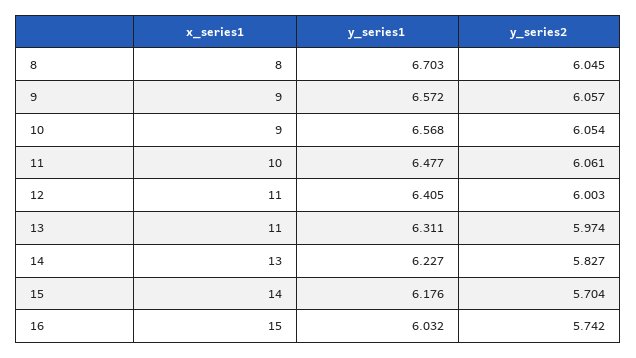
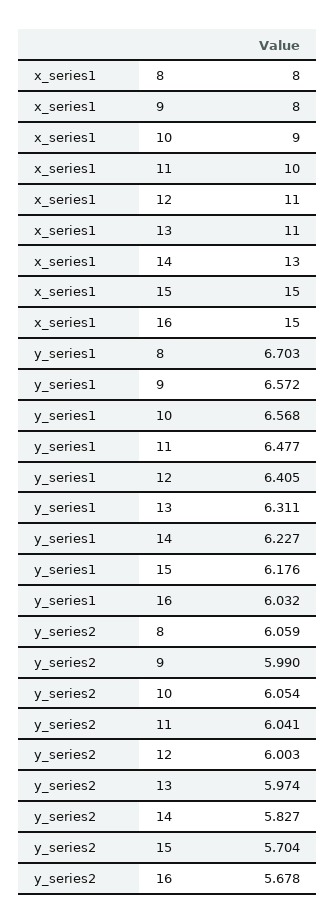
  {
    "x_series1": {
      "8": 8,
-     "9": 9,
+     "9": 8,
      "10": 9,
      "11": 10,
      "12": 11,
      "13": 11,
      "14": 13,
-     "15": 14,
+     "15": 15,
      "16": 15
    },
    "y_series1": {
      "8": 6.703,
      "9": 6.572,
      "10": 6.568,
      "11": 6.477,
      "12": 6.405,
      "13": 6.311,
      "14": 6.227,
      "15": 6.176,
      "16": 6.032
    },
    "y_series2": {
-     "8": 6.045,
+     "8": 6.059,
-     "9": 6.057,
+     "9": 5.99,
      "10": 6.054,
-     "11": 6.061,
+     "11": 6.041,
      "12": 6.003,
      "13": 5.974,
      "14": 5.827,
      "15": 5.704,
-     "16": 5.742
+     "16": 5.678
    }
  }

